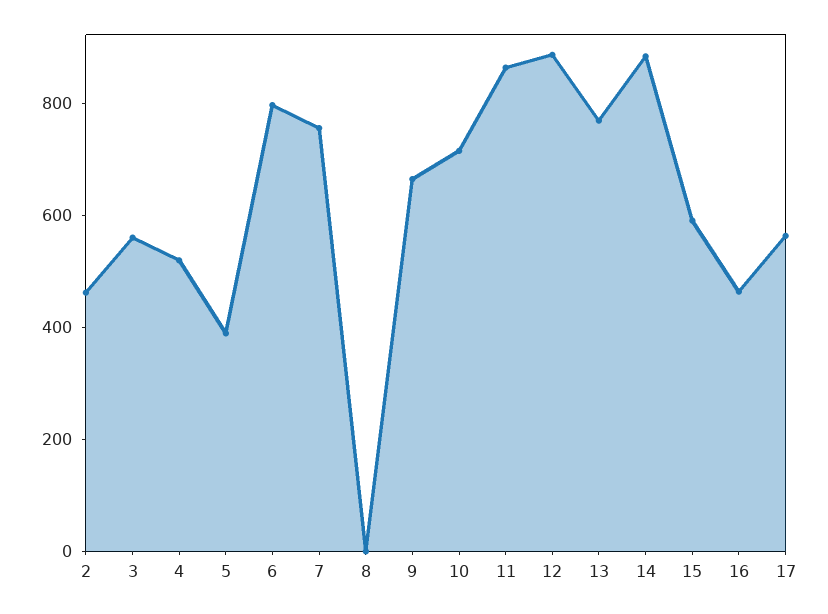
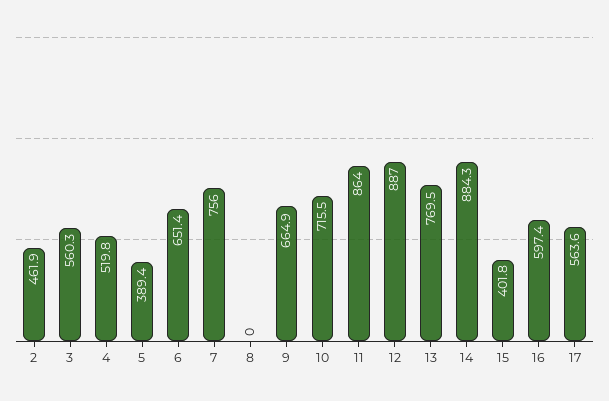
  {
    "2": 461.9,
    "3": 560.3,
    "4": 519.8,
    "5": 389.4,
-   "6": 800,
+   "6": 651.4,
    "7": 756,
    "8": 0,
    "9": 664.9,
    "10": 715.5,
    "11": 864,
    "12": 887,
    "13": 769.5,
    "14": 884.3,
-   "15": 600,
+   "15": 401.8,
-   "16": 450,
+   "16": 597.4,
    "17": 563.6
  }

